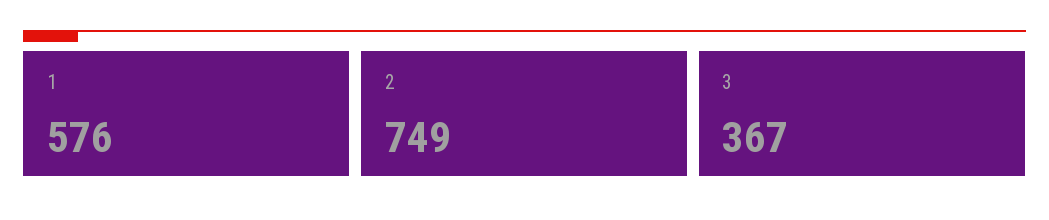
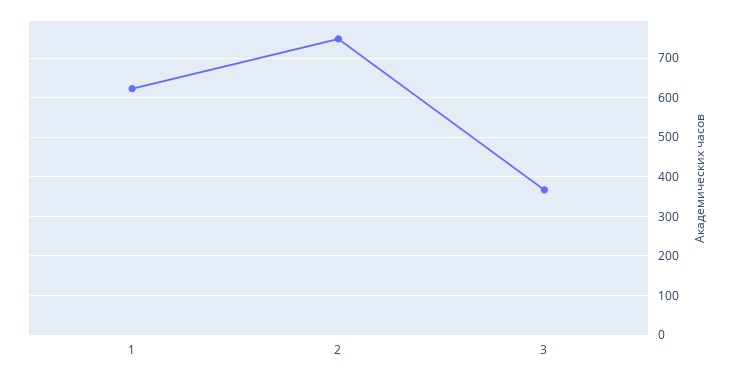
  {
-   "1": 576,
+   "1": 620,
    "2": 749,
    "3": 367
  }

